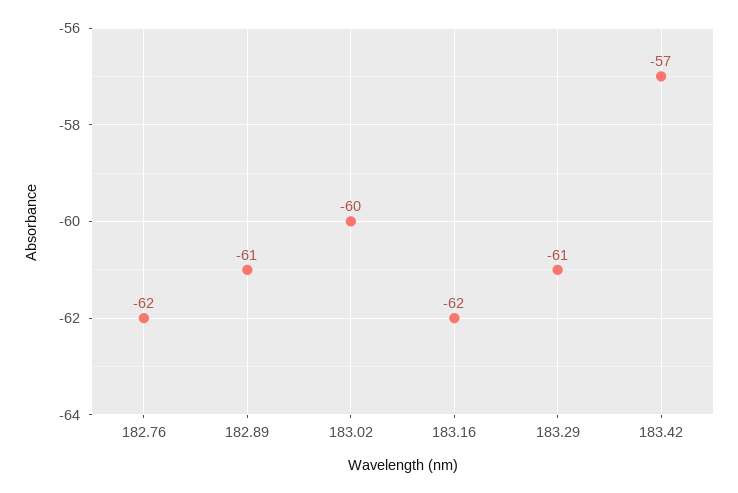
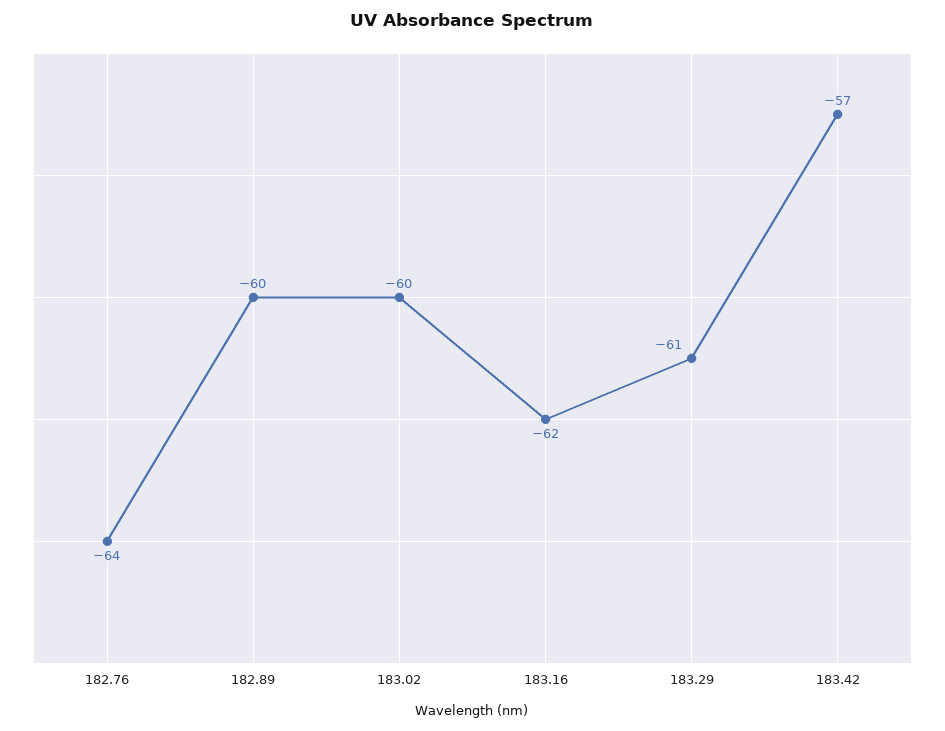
  {
-   "182.76": -62,
+   "182.76": -64,
-   "182.89": -61,
+   "182.89": -60,
    "183.02": -60,
    "183.16": -62,
    "183.29": -61,
    "183.42": -57
  }

